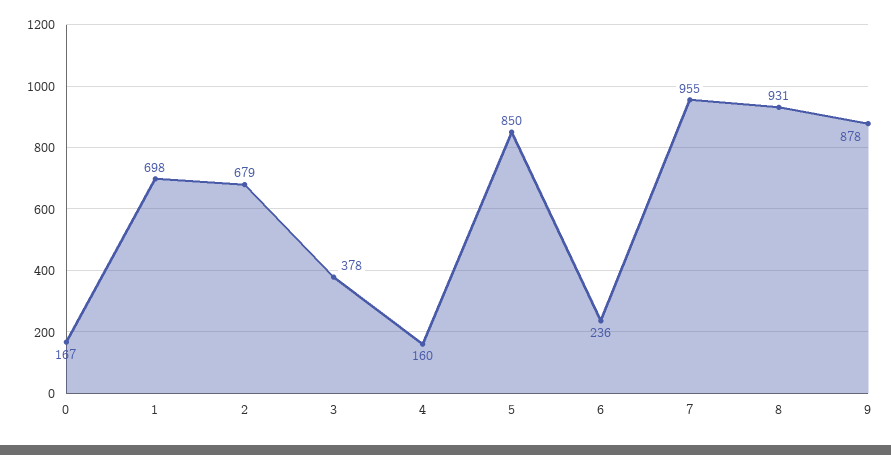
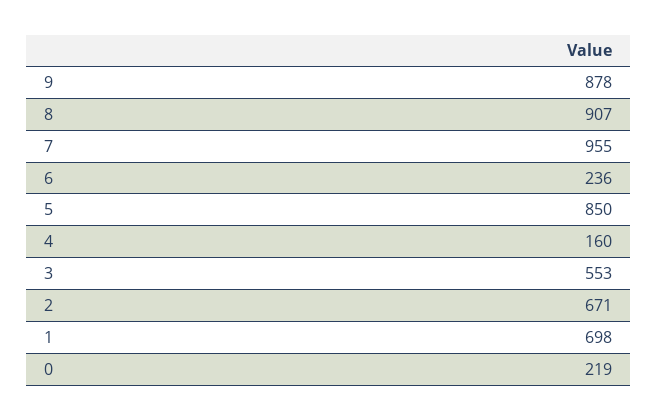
  {
-   "0": 167,
+   "0": 219,
    "1": 698,
-   "2": 679,
+   "2": 671,
-   "3": 378,
+   "3": 553,
    "4": 160,
    "5": 850,
    "6": 236,
    "7": 955,
-   "8": 931,
+   "8": 907,
    "9": 878
  }

